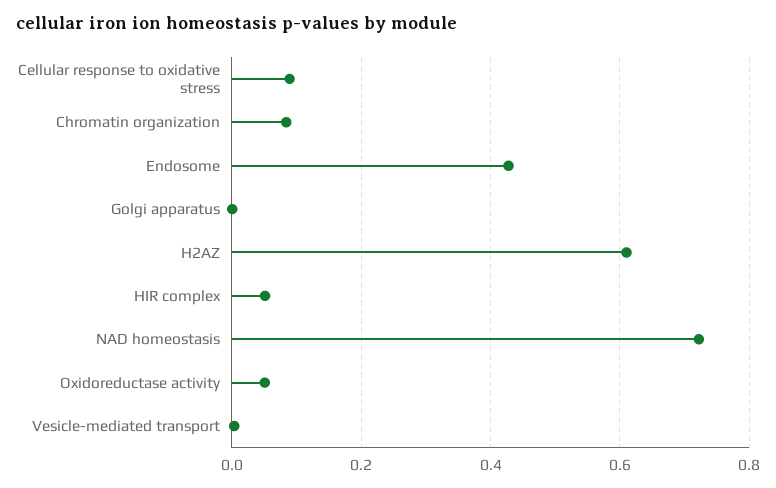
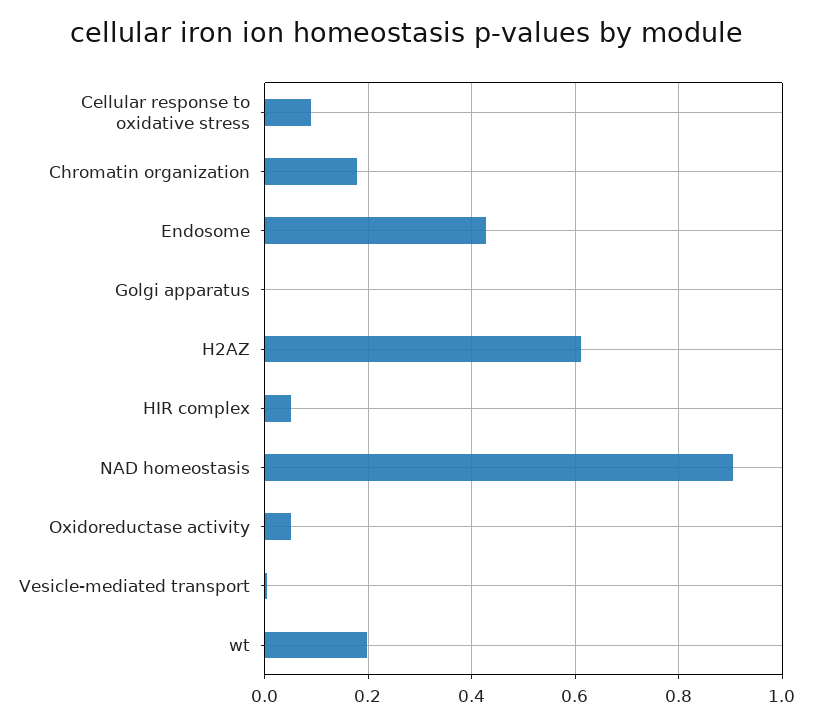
  {
    "Cellular response to oxidative stress": 0.08,
-   "Chromatin organization": 0.08,
+   "Chromatin organization": 0.18,
    "Endosome": 0.42,
    "Golgi apparatus": 0,
    "H2AZ": 0.62,
    "HIR complex": 0.06,
-   "NAD homeostasis": 0.72,
+   "NAD homeostasis": 0.9,
    "Oxidoreductase activity": 0.06,
-   "Vesicle-mediated transport": 0
+   "Vesicle-mediated transport": 0,
+   "wt": 0.2
  }

